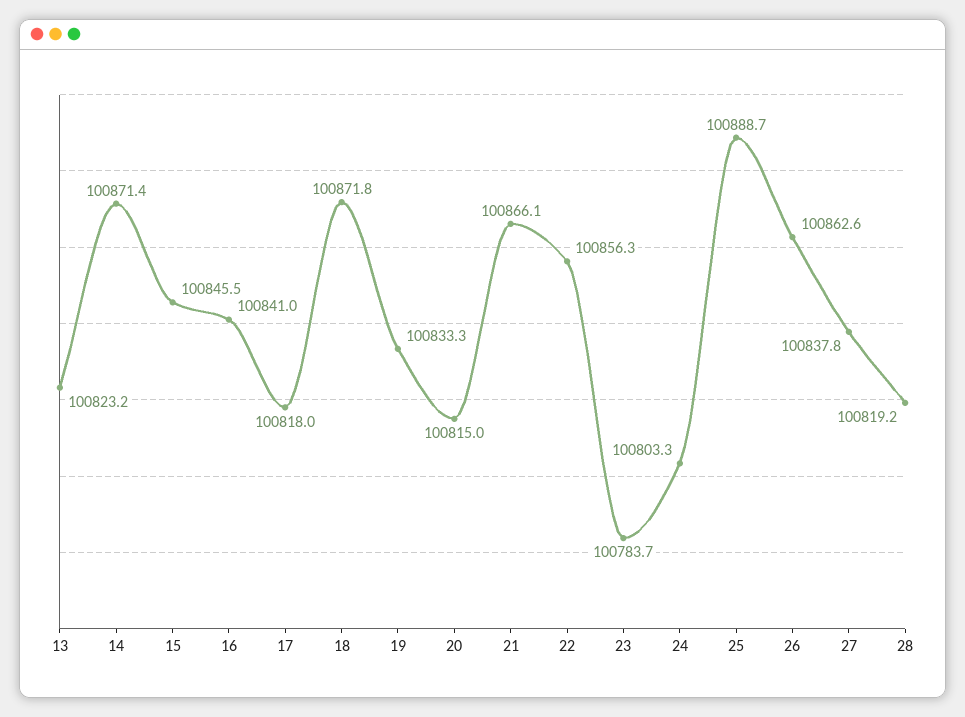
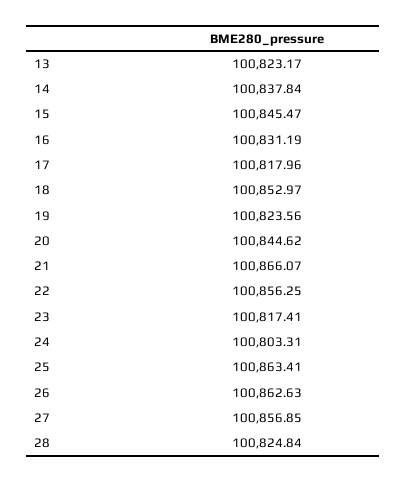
  {
    "13": 100823.17,
-   "14": 100871.4,
+   "14": 100837.84,
    "15": 100845.47,
-   "16": 100841,
+   "16": 100831.19,
    "17": 100817.96,
-   "18": 100871.8,
+   "18": 100852.97,
-   "19": 100833.3,
+   "19": 100823.56,
-   "20": 100815,
+   "20": 100844.62,
    "21": 100866.07,
    "22": 100856.25,
-   "23": 100783.7,
+   "23": 100817.41,
    "24": 100803.31,
-   "25": 100888.7,
+   "25": 100863.41,
    "26": 100862.63,
-   "27": 100837.8,
+   "27": 100856.85,
-   "28": 100819.2
+   "28": 100824.84
  }

